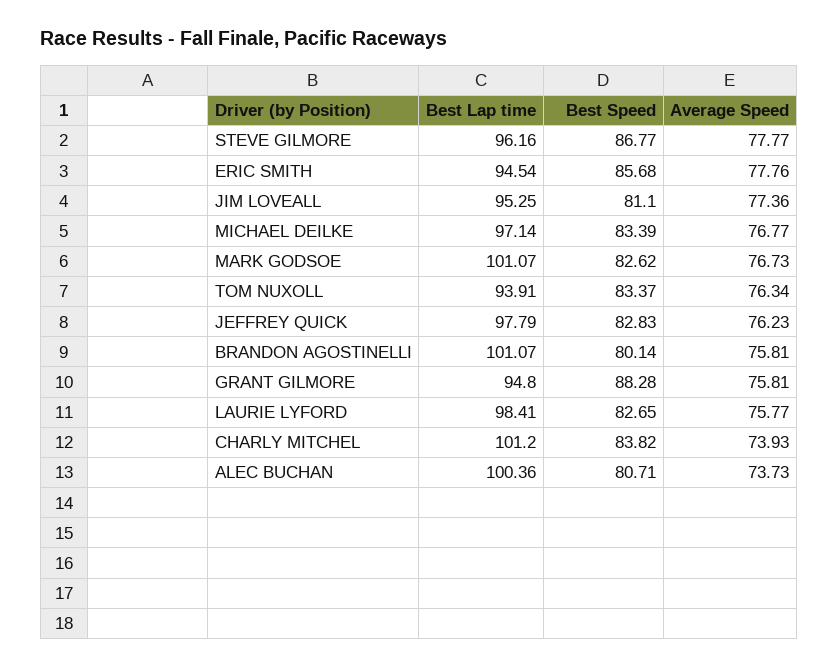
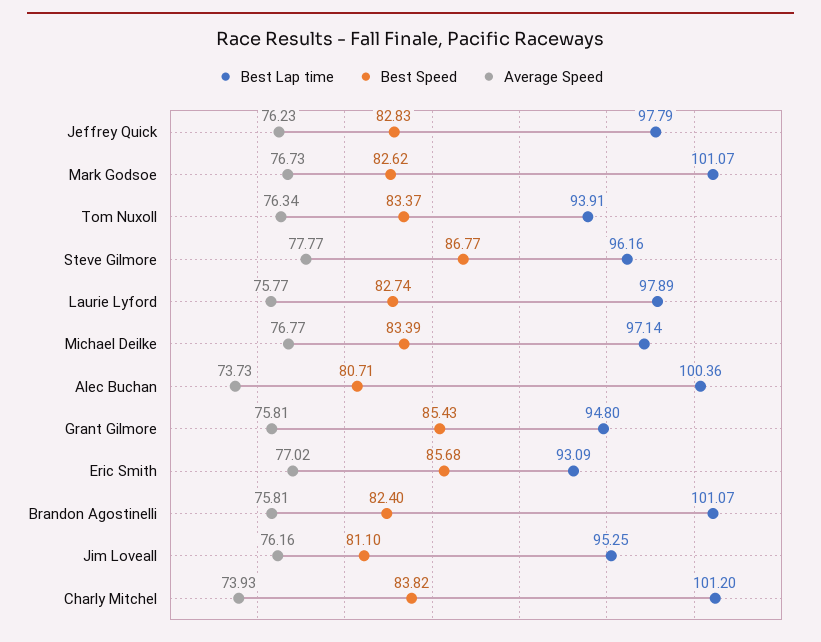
  {
    "Best Lap time": {
      "STEVE GILMORE": 96.16,
-     "ERIC SMITH": 94.54,
+     "ERIC SMITH": 93.09,
      "JIM LOVEALL": 95.25,
      "MICHAEL DEILKE": 97.14,
      "MARK GODSOE": 101.07,
      "TOM NUXOLL": 93.91,
      "JEFFREY QUICK": 97.79,
      "BRANDON AGOSTINELLI": 101.07,
      "GRANT GILMORE": 94.8,
-     "LAURIE LYFORD": 98.41,
+     "LAURIE LYFORD": 97.89,
      "CHARLY MITCHEL": 101.2,
      "ALEC BUCHAN": 100.36
    },
    "Best Speed": {
      "STEVE GILMORE": 86.77,
      "ERIC SMITH": 85.68,
      "JIM LOVEALL": 81.1,
      "MICHAEL DEILKE": 83.39,
      "MARK GODSOE": 82.62,
      "TOM NUXOLL": 83.37,
      "JEFFREY QUICK": 82.83,
-     "BRANDON AGOSTINELLI": 80.14,
+     "BRANDON AGOSTINELLI": 82.4,
-     "GRANT GILMORE": 88.28,
+     "GRANT GILMORE": 85.43,
-     "LAURIE LYFORD": 82.65,
+     "LAURIE LYFORD": 82.74,
      "CHARLY MITCHEL": 83.82,
      "ALEC BUCHAN": 80.71
    },
    "Average Speed": {
      "STEVE GILMORE": 77.77,
-     "ERIC SMITH": 77.76,
+     "ERIC SMITH": 77.02,
-     "JIM LOVEALL": 77.36,
+     "JIM LOVEALL": 76.16,
      "MICHAEL DEILKE": 76.77,
      "MARK GODSOE": 76.73,
      "TOM NUXOLL": 76.34,
      "JEFFREY QUICK": 76.23,
      "BRANDON AGOSTINELLI": 75.81,
      "GRANT GILMORE": 75.81,
      "LAURIE LYFORD": 75.77,
      "CHARLY MITCHEL": 73.93,
      "ALEC BUCHAN": 73.73
    }
  }

